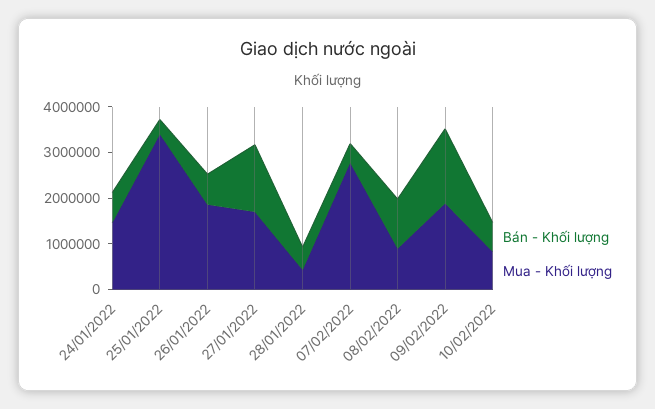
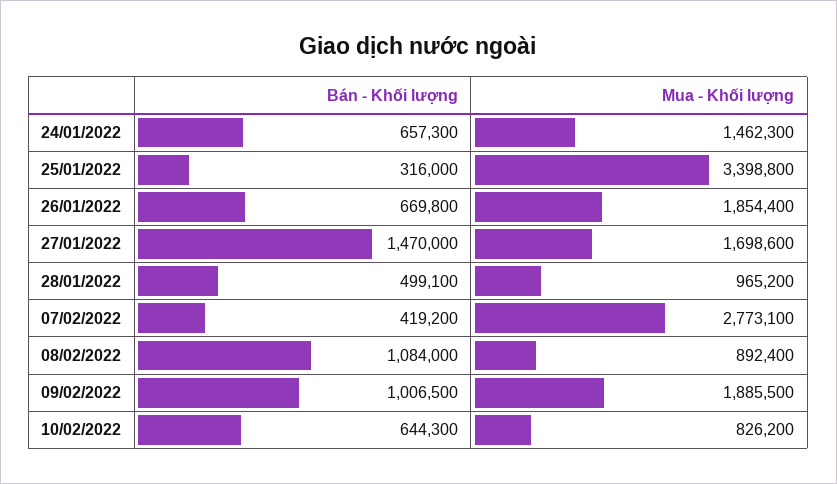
  {
    "Bán - Khối lượng": {
      "24/01/2022": 657300,
      "25/01/2022": 316000,
      "26/01/2022": 669800,
      "27/01/2022": 1470000,
      "28/01/2022": 499100,
      "07/02/2022": 419200,
      "08/02/2022": 1084000,
-     "09/02/2022": 1600000,
+     "09/02/2022": 1006500,
      "10/02/2022": 644300
    },
    "Mua - Khối lượng": {
      "24/01/2022": 1462300,
      "25/01/2022": 3398800,
      "26/01/2022": 1854400,
      "27/01/2022": 1698600,
-     "28/01/2022": 400000,
+     "28/01/2022": 965200,
      "07/02/2022": 2773100,
      "08/02/2022": 892400,
      "09/02/2022": 1885500,
      "10/02/2022": 826200
    }
  }

